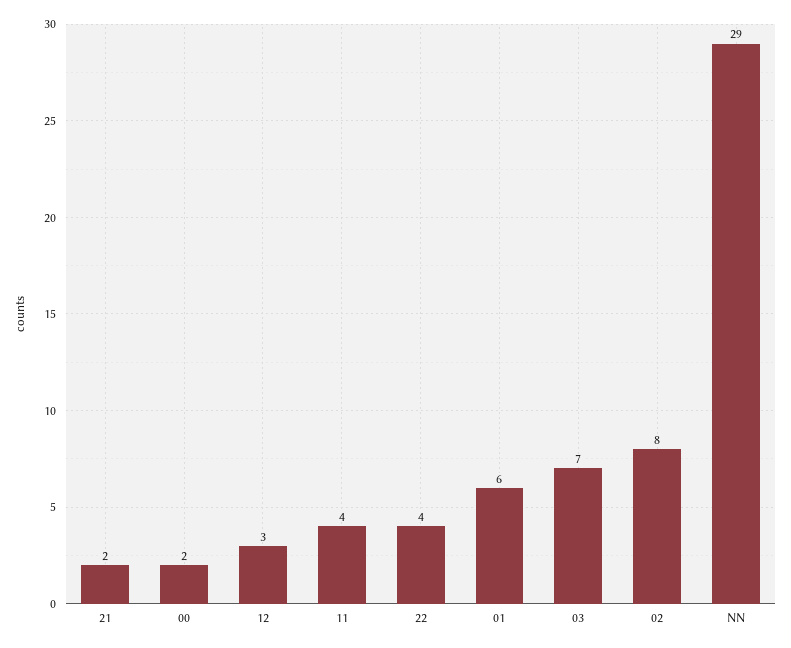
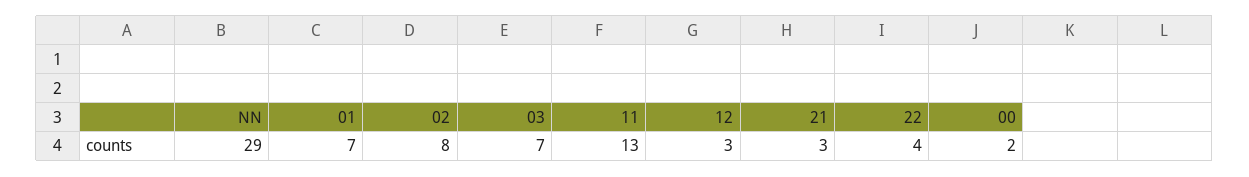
  {
-   "21": 2,
+   "21": 3,
    "00": 2,
    "12": 3,
-   "11": 4,
+   "11": 13,
    "22": 4,
-   "01": 6,
+   "01": 7,
    "03": 7,
    "02": 8,
    "NN": 29
  }

